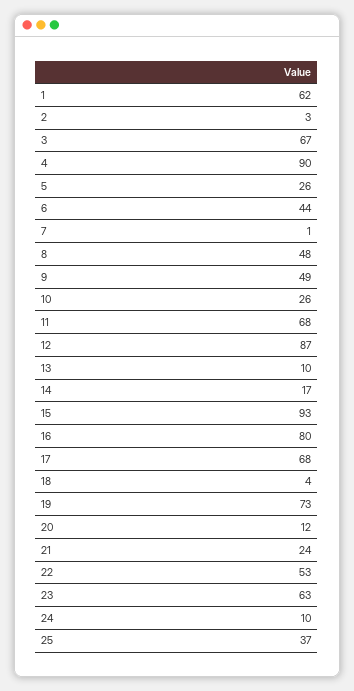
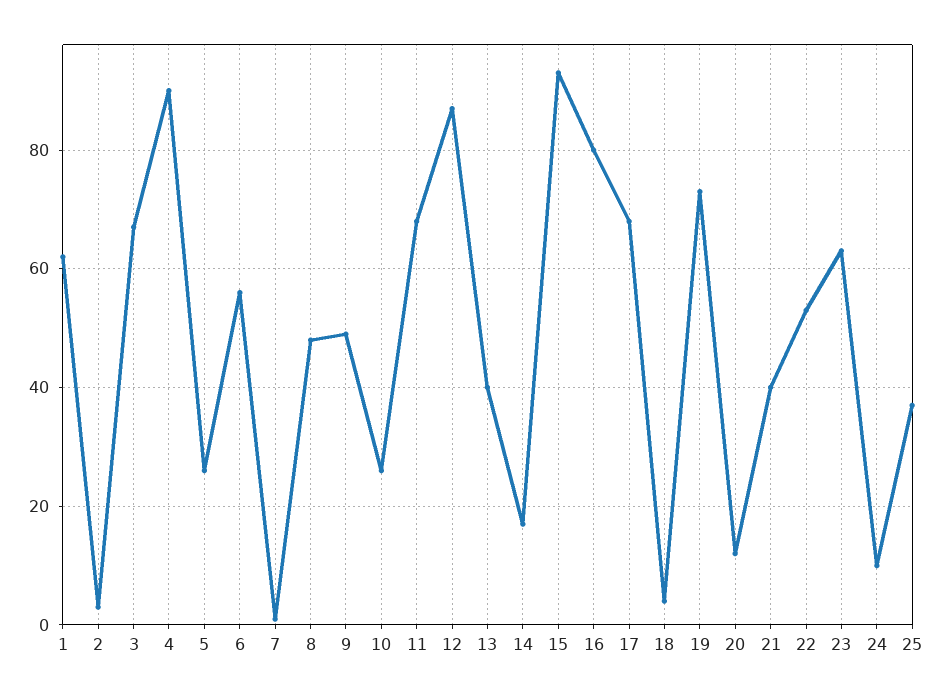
  {
    "1": 62,
    "2": 3,
    "3": 67,
    "4": 90,
    "5": 26,
-   "6": 44,
+   "6": 55,
    "7": 1,
    "8": 48,
    "9": 49,
    "10": 26,
    "11": 68,
    "12": 87,
-   "13": 10,
+   "13": 40,
    "14": 17,
    "15": 93,
    "16": 80,
    "17": 68,
    "18": 4,
    "19": 73,
    "20": 12,
-   "21": 24,
+   "21": 40,
    "22": 53,
    "23": 63,
    "24": 10,
    "25": 37
  }

